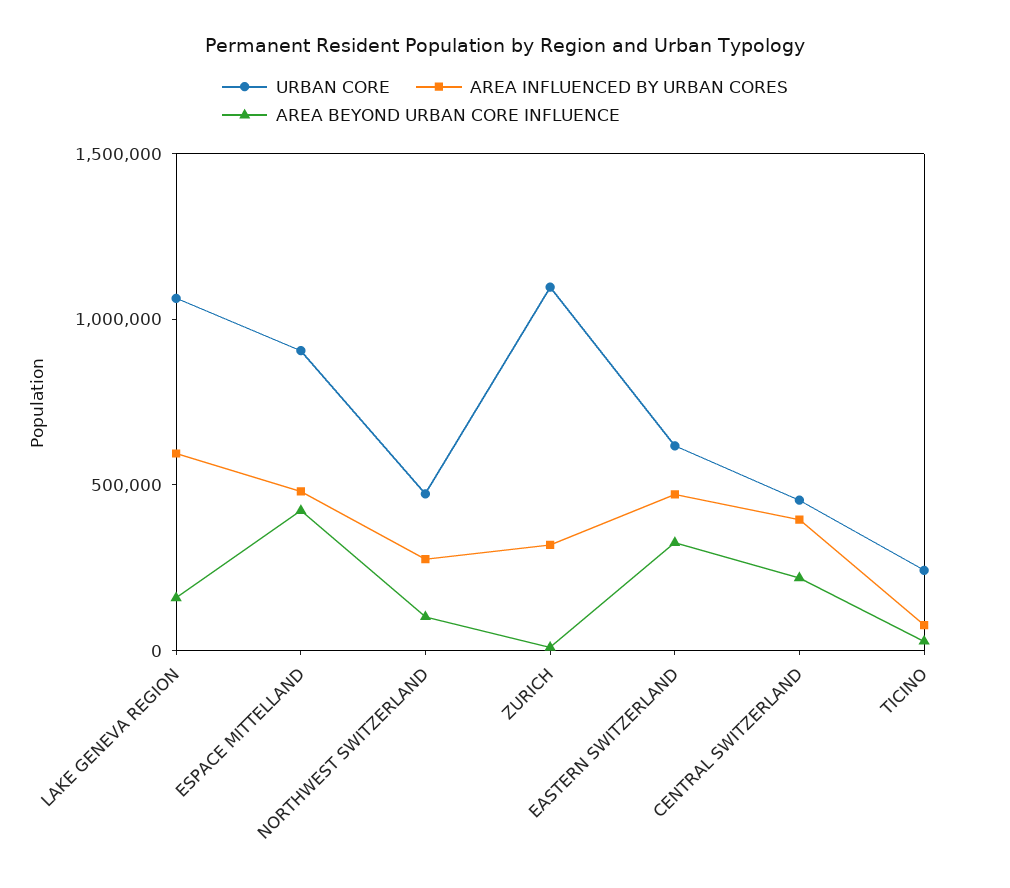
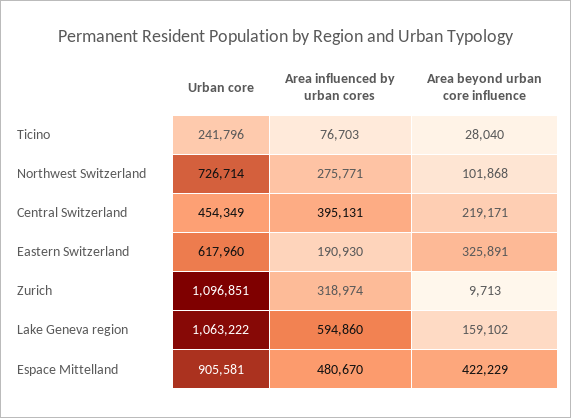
  {
    "URBAN CORE": {
      "LAKE GENEVA REGION": 1063222,
      "ESPACE MITTELLAND": 905581,
-     "NORTHWEST SWITZERLAND": 500000,
+     "NORTHWEST SWITZERLAND": 726714,
      "ZURICH": 1096851,
      "EASTERN SWITZERLAND": 617960,
      "CENTRAL SWITZERLAND": 454349,
      "TICINO": 241796
    },
    "AREA INFLUENCED BY URBAN CORES": {
      "LAKE GENEVA REGION": 594860,
      "ESPACE MITTELLAND": 480670,
      "NORTHWEST SWITZERLAND": 275771,
      "ZURICH": 318974,
-     "EASTERN SWITZERLAND": 500000,
+     "EASTERN SWITZERLAND": 190930,
      "CENTRAL SWITZERLAND": 395131,
      "TICINO": 76703
    },
    "AREA BEYOND URBAN CORE INFLUENCE": {
      "LAKE GENEVA REGION": 159102,
      "ESPACE MITTELLAND": 422229,
      "NORTHWEST SWITZERLAND": 101868,
      "ZURICH": 9713,
      "EASTERN SWITZERLAND": 325891,
      "CENTRAL SWITZERLAND": 219171,
      "TICINO": 28040
    }
  }

